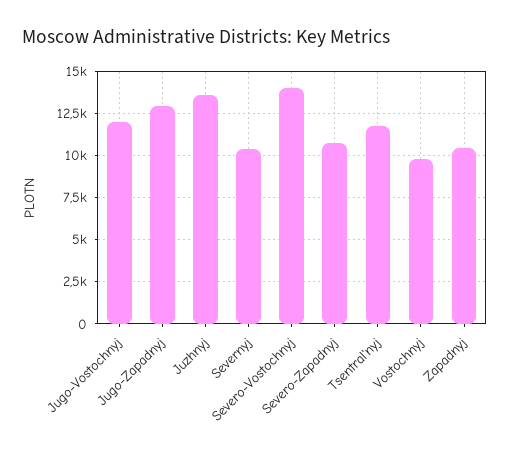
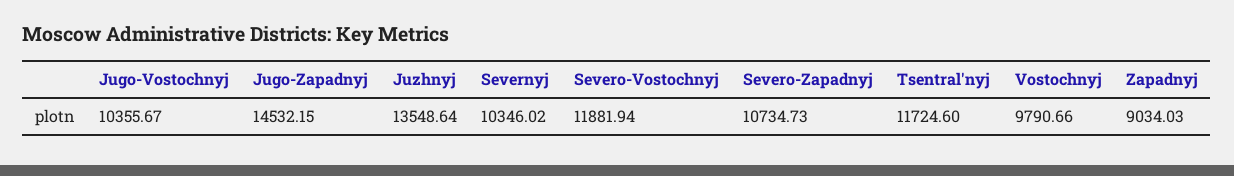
  {
-   "Jugo-Vostochnyj": 12000,
+   "Jugo-Vostochnyj": 10355.67,
-   "Jugo-Zapadnyj": 13000,
+   "Jugo-Zapadnyj": 14532.15,
    "Juzhnyj": 13548.64,
    "Severnyj": 10346.02,
-   "Severo-Vostochnyj": 14000,
+   "Severo-Vostochnyj": 11881.94,
    "Severo-Zapadnyj": 10734.73,
    "Tsentral'nyj": 11724.6,
    "Vostochnyj": 9790.66,
-   "Zapadnyj": 10500
+   "Zapadnyj": 9034.03
  }

